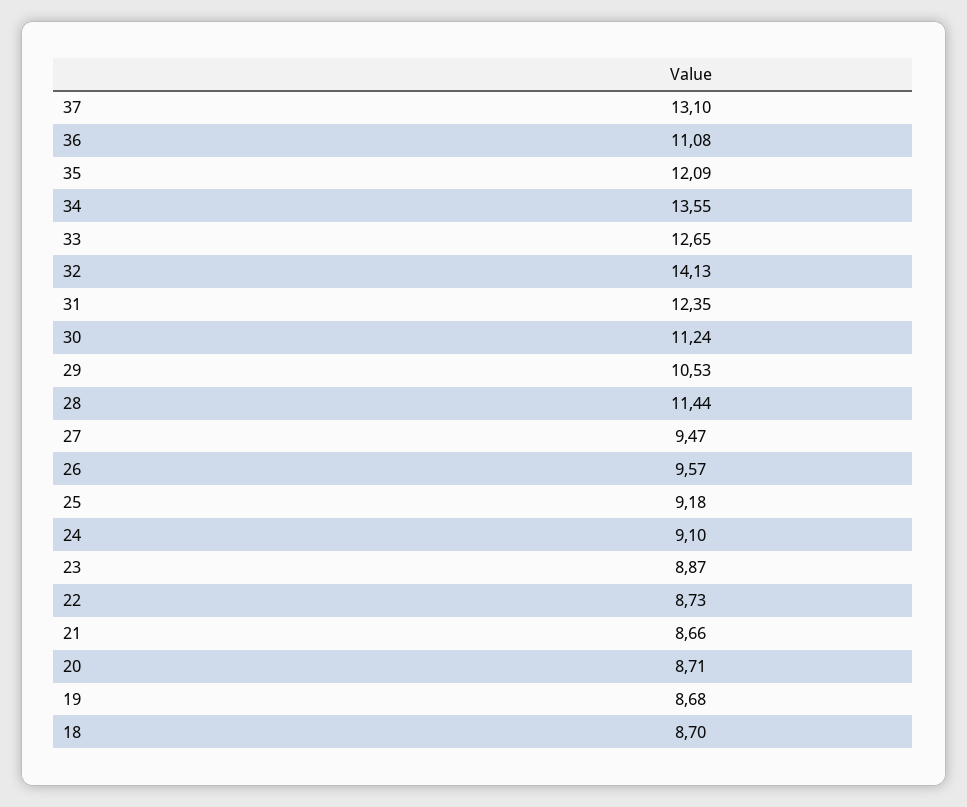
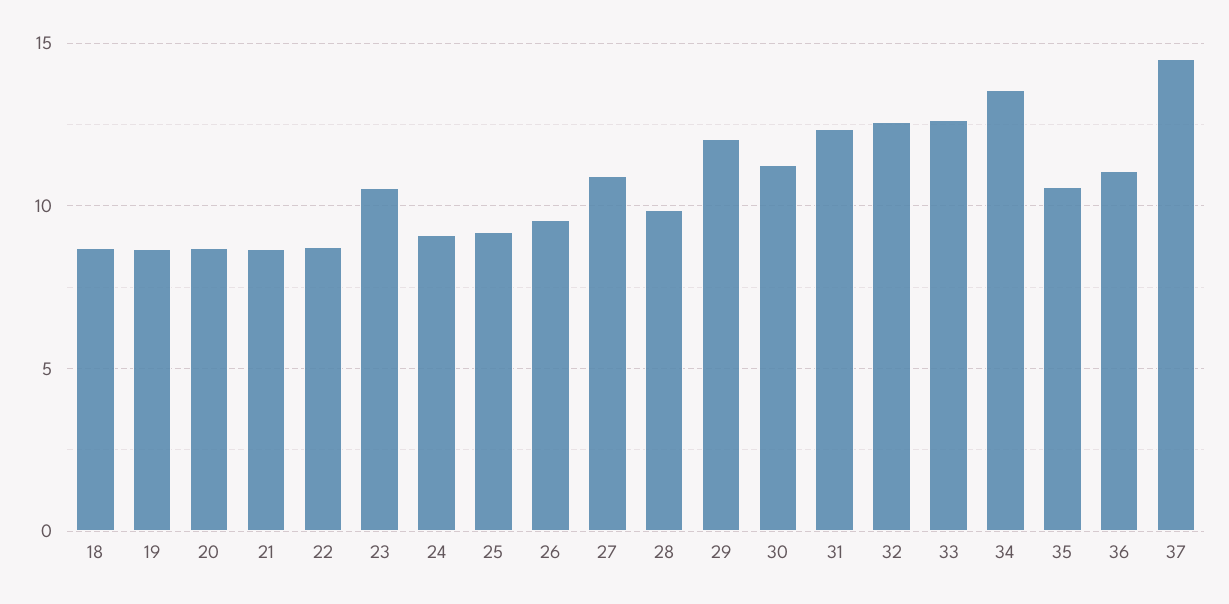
  {
-   "37": 13.1,
+   "37": 14.5,
    "36": 11.08,
-   "35": 12.09,
+   "35": 10.5,
    "34": 13.55,
    "33": 12.65,
-   "32": 14.13,
+   "32": 12.5,
    "31": 12.35,
    "30": 11.24,
-   "29": 10.53,
+   "29": 12,
-   "28": 11.44,
+   "28": 10,
-   "27": 9.47,
+   "27": 11,
    "26": 9.57,
    "25": 9.18,
    "24": 9.1,
-   "23": 8.87,
+   "23": 10.5,
    "22": 8.73,
    "21": 8.66,
    "20": 8.71,
    "19": 8.68,
    "18": 8.7
  }

